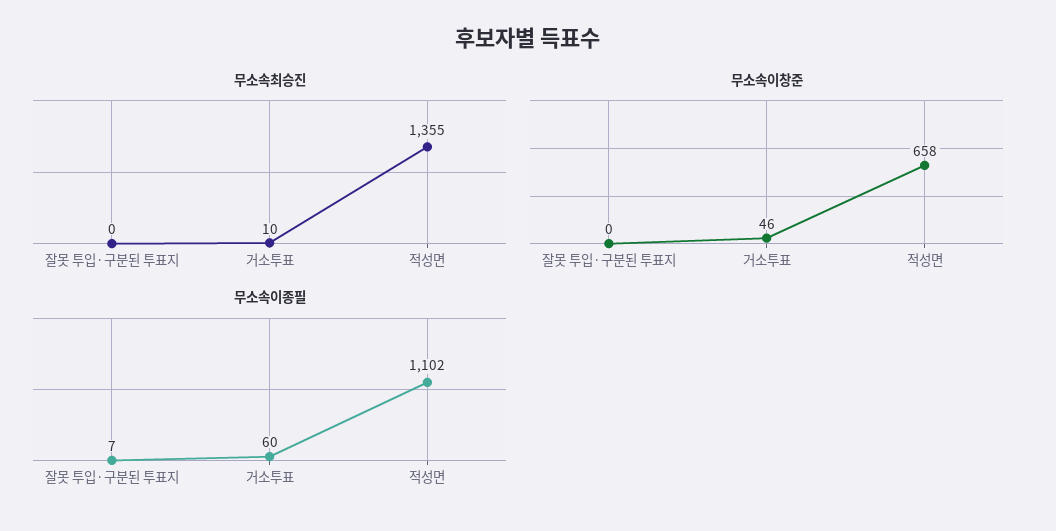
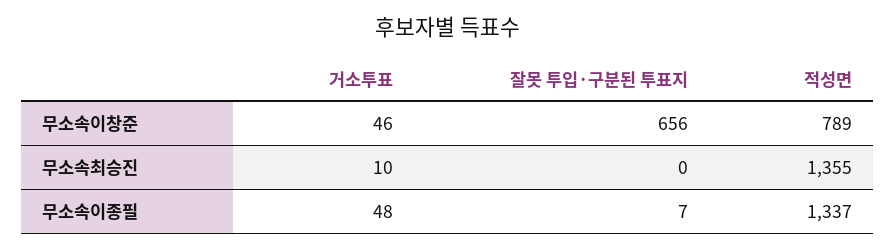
  {
    "무소속최승진": {
      "잘못 투입·구분된 투표지": 0,
      "거소투표": 10,
      "적성면": 1355
    },
    "무소속이창준": {
-     "잘못 투입·구분된 투표지": 0,
+     "잘못 투입·구분된 투표지": 656,
      "거소투표": 46,
-     "적성면": 658
+     "적성면": 789
    },
    "무소속이종필": {
      "잘못 투입·구분된 투표지": 7,
-     "거소투표": 60,
+     "거소투표": 48,
-     "적성면": 1102
+     "적성면": 1337
    }
  }

